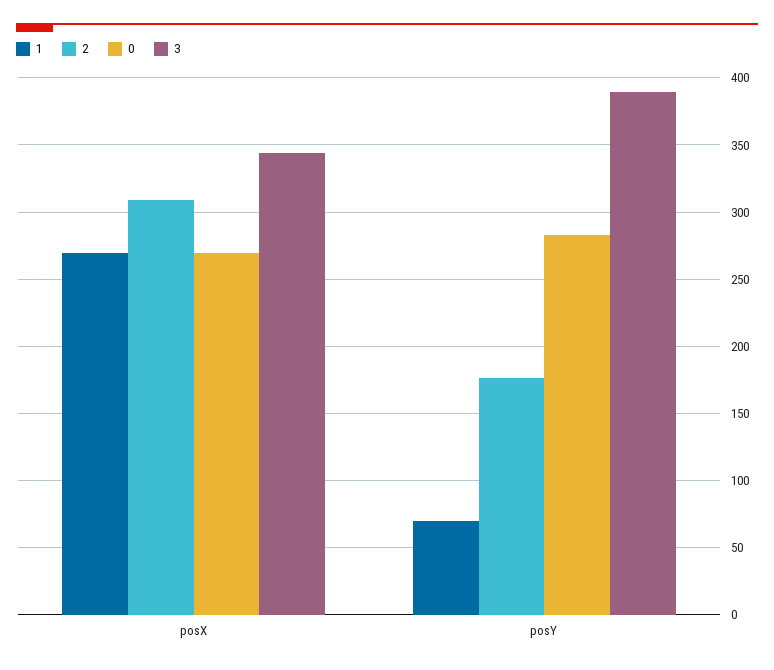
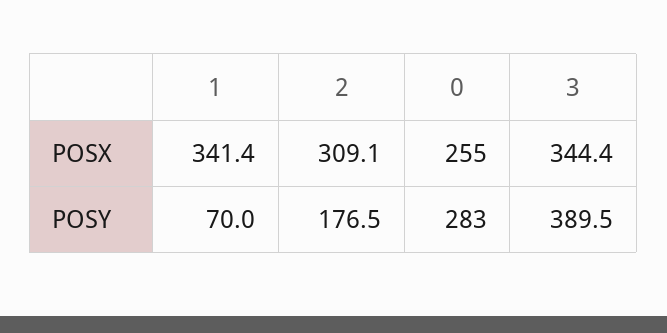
  {
    "1": {
-     "posX": 270,
+     "posX": 341.4,
      "posY": 70
    },
    "2": {
      "posX": 309.1,
      "posY": 176.5
    },
    "0": {
-     "posX": 270,
+     "posX": 255,
      "posY": 283
    },
    "3": {
      "posX": 344.4,
      "posY": 389.5
    }
  }

